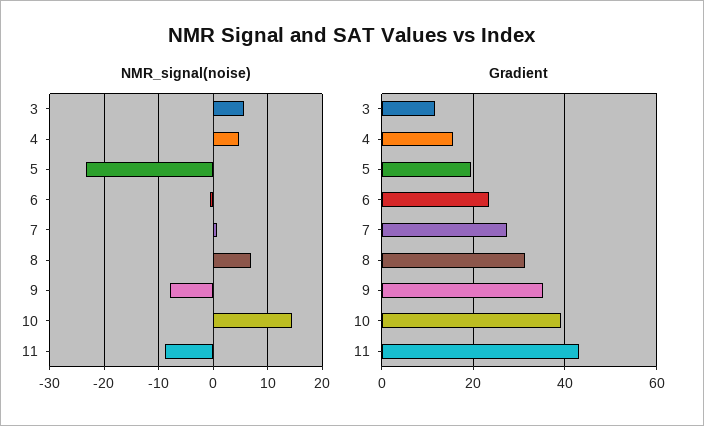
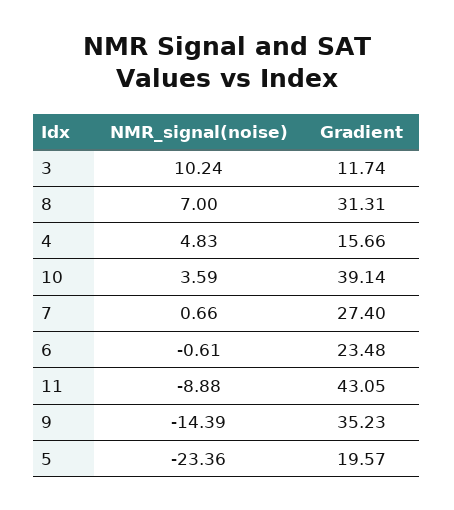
  {
    "NMR_signal(noise)": {
-     "3": 6,
+     "3": 10.24,
      "4": 4.83,
      "5": -23.36,
      "6": -0.61,
      "7": 0.66,
      "8": 7,
-     "9": -8,
+     "9": -14.39,
-     "10": 14,
+     "10": 3.59,
      "11": -8.88
    },
    "Gradient": {
      "3": 11.74,
      "4": 15.66,
      "5": 19.57,
      "6": 23.48,
      "7": 27.4,
      "8": 31.31,
      "9": 35.23,
      "10": 39.14,
      "11": 43.05
    }
  }

